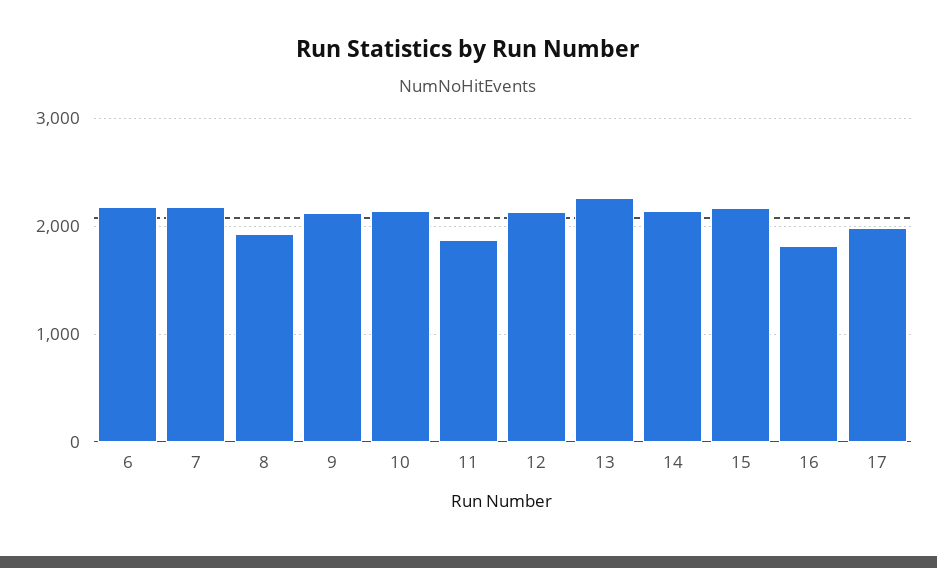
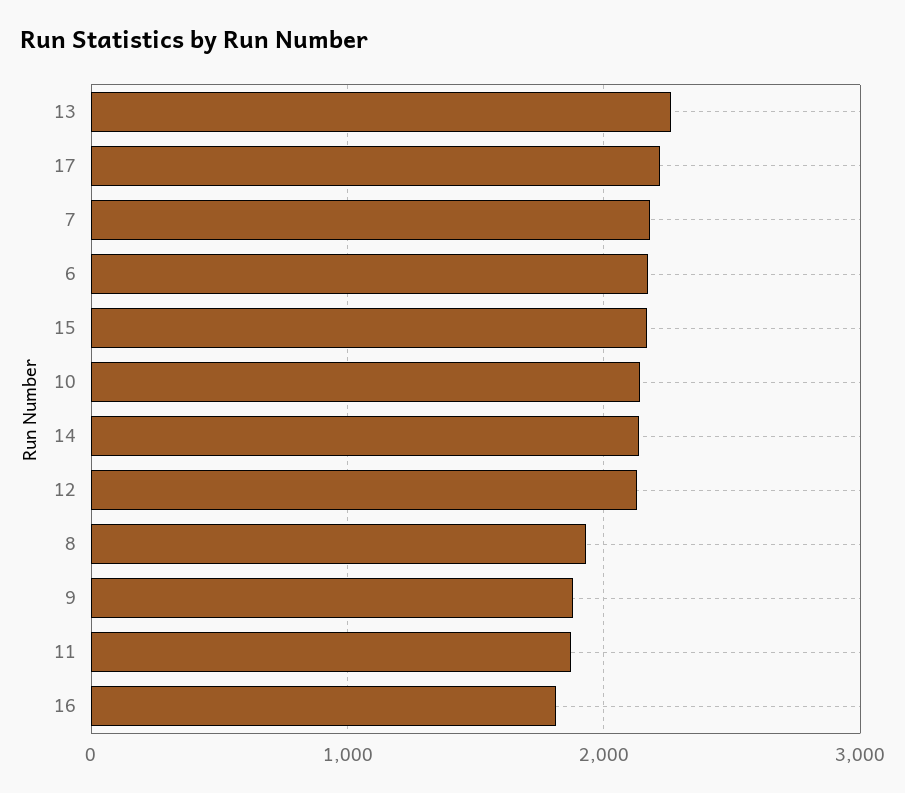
  {
    "6": 2200,
    "7": 2200,
    "8": 1900,
-   "9": 2100,
+   "9": 1900,
    "10": 2100,
    "11": 1900,
    "12": 2100,
    "13": 2300,
    "14": 2100,
    "15": 2200,
    "16": 1800,
-   "17": 2000
+   "17": 2200
  }

